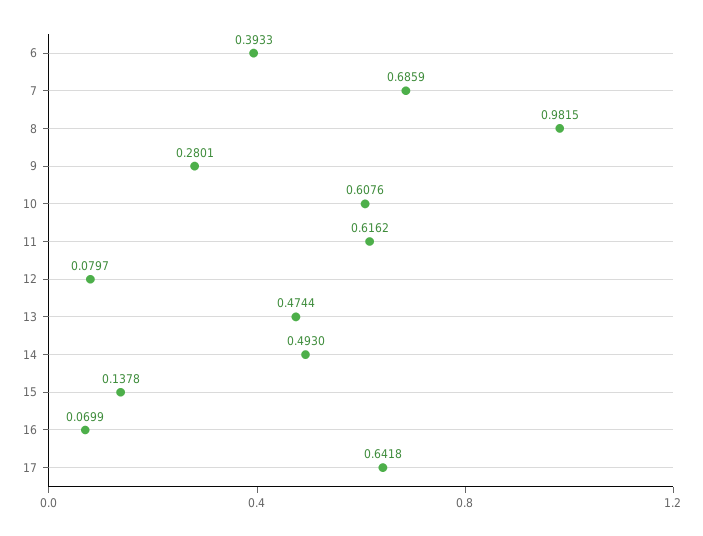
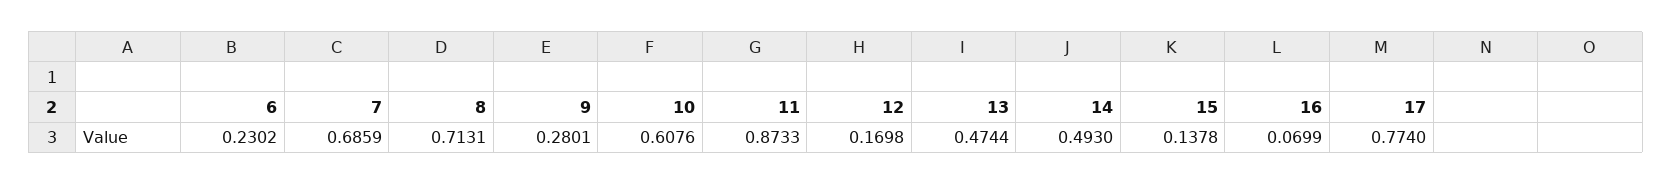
  {
-   "6": 0.3933,
+   "6": 0.2302,
    "7": 0.6859,
-   "8": 0.9815,
+   "8": 0.7131,
    "9": 0.2801,
    "10": 0.6076,
-   "11": 0.6162,
+   "11": 0.8733,
-   "12": 0.0797,
+   "12": 0.1698,
    "13": 0.4744,
    "14": 0.493,
    "15": 0.1378,
    "16": 0.0699,
-   "17": 0.6418
+   "17": 0.774
  }

